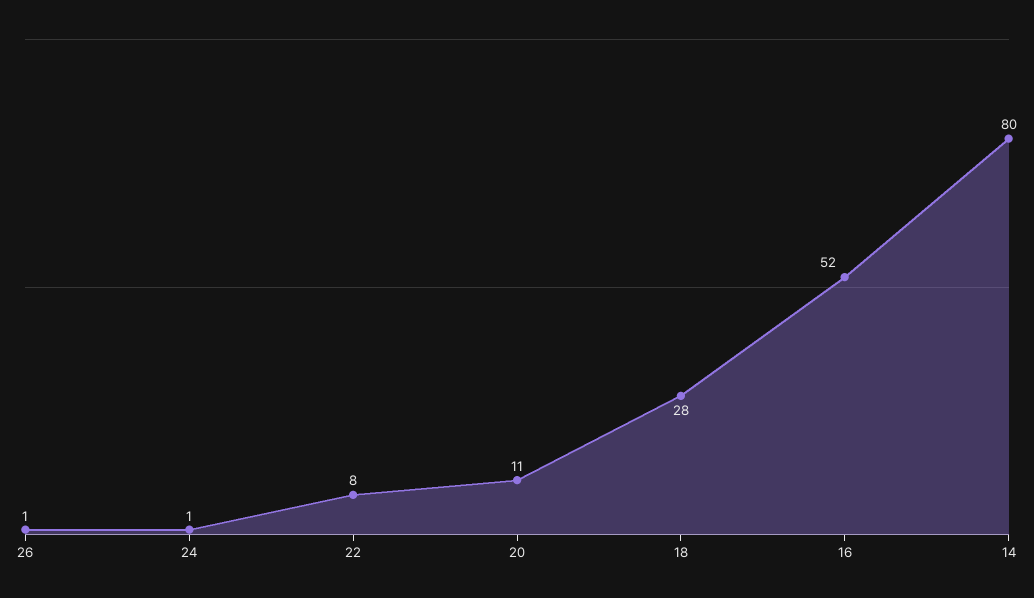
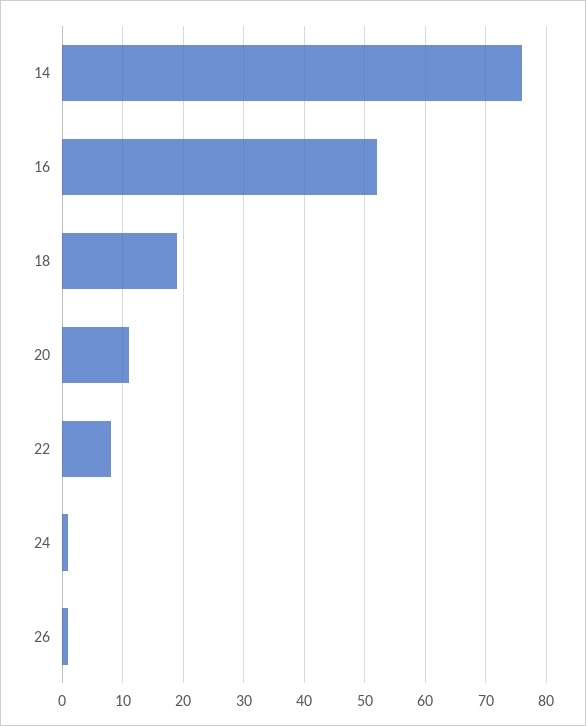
  {
    "26": 1,
    "24": 1,
    "22": 8,
    "20": 11,
-   "18": 28,
+   "18": 19,
    "16": 52,
-   "14": 80
+   "14": 76
  }

